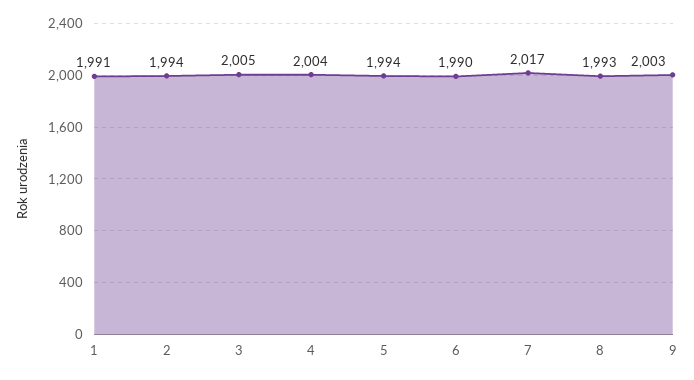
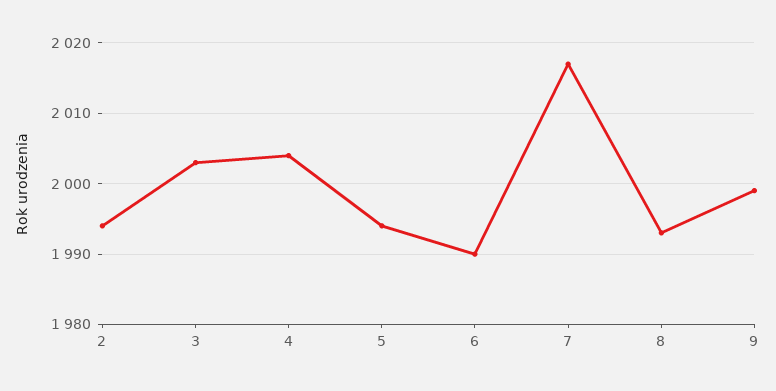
  {
-   "1": 1991,
    "2": 1994,
-   "3": 2005,
+   "3": 2003,
    "4": 2004,
    "5": 1994,
    "6": 1990,
    "7": 2017,
    "8": 1993,
-   "9": 2003
+   "9": 1999
  }

